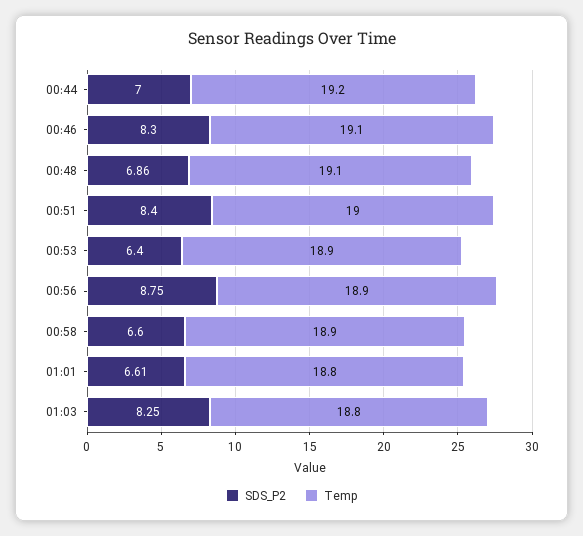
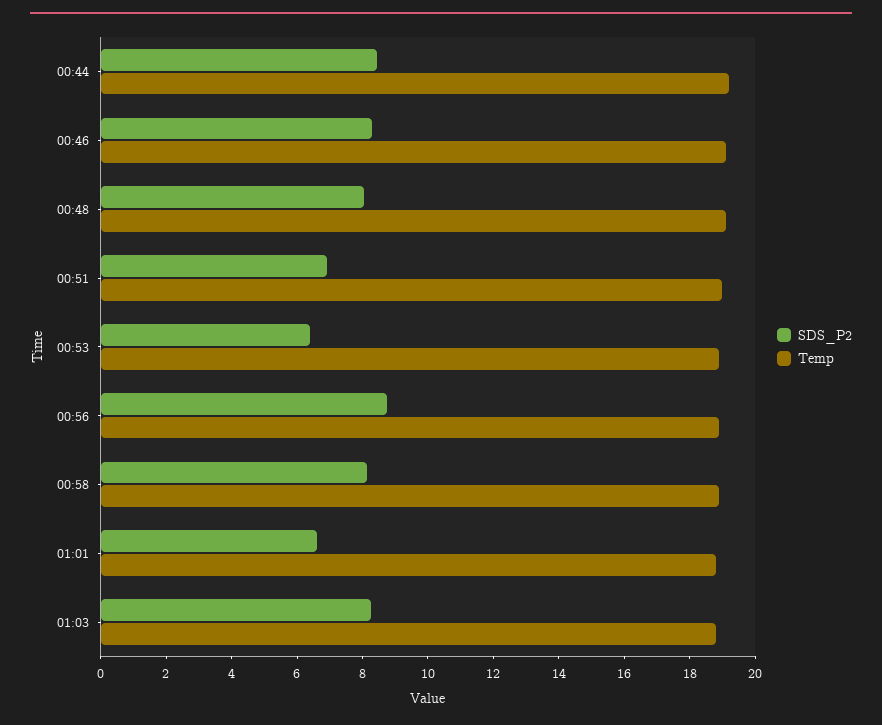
  {
    "SDS_P2": {
-     "00:44": 7,
+     "00:44": 8.5,
      "00:46": 8.3,
-     "00:48": 6.86,
+     "00:48": 8,
-     "00:51": 8.4,
+     "00:51": 7,
      "00:53": 6.4,
      "00:56": 8.75,
-     "00:58": 6.6,
+     "00:58": 8,
      "01:01": 6.61,
      "01:03": 8.25
    },
    "Temp": {
      "00:44": 19.2,
      "00:46": 19.1,
      "00:48": 19.1,
      "00:51": 19,
      "00:53": 18.9,
      "00:56": 18.9,
      "00:58": 18.9,
      "01:01": 18.8,
      "01:03": 18.8
    }
  }

